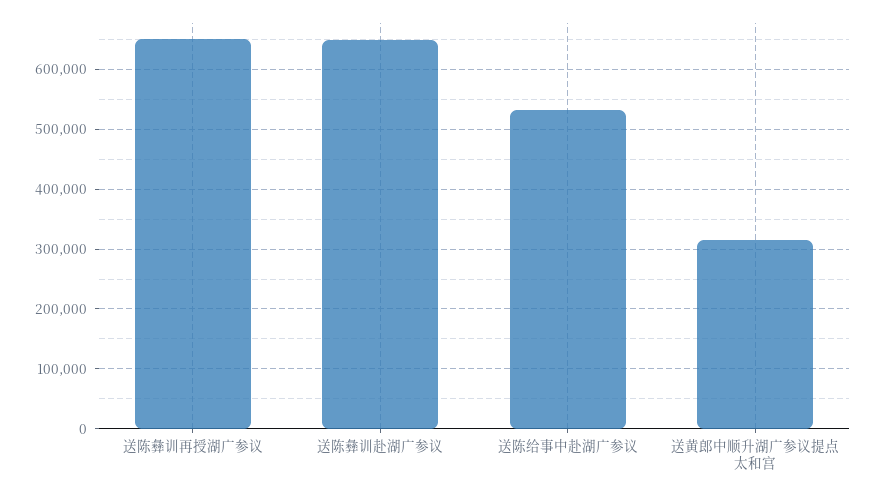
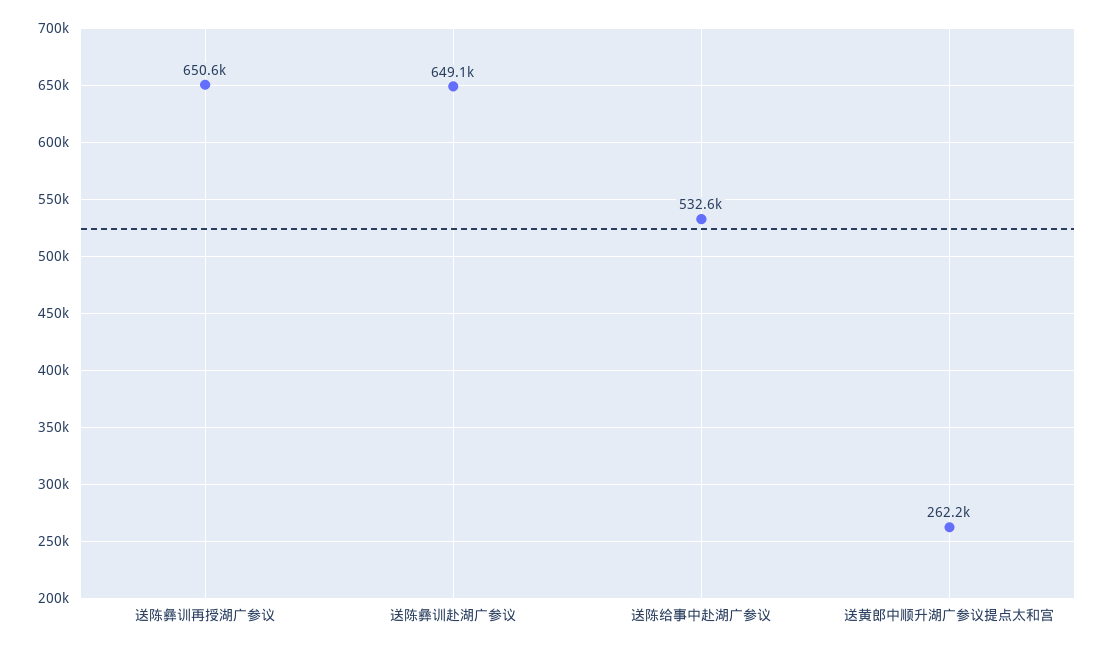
  {
    "送陈彝训再授湖广参议": 650600,
    "送陈彝训赴湖广参议": 649100,
    "送陈给事中赴湖广参议": 532600,
-   "送黄郎中顺升湖广参议提点太和宫": 320000
+   "送黄郎中顺升湖广参议提点太和宫": 262200
  }

